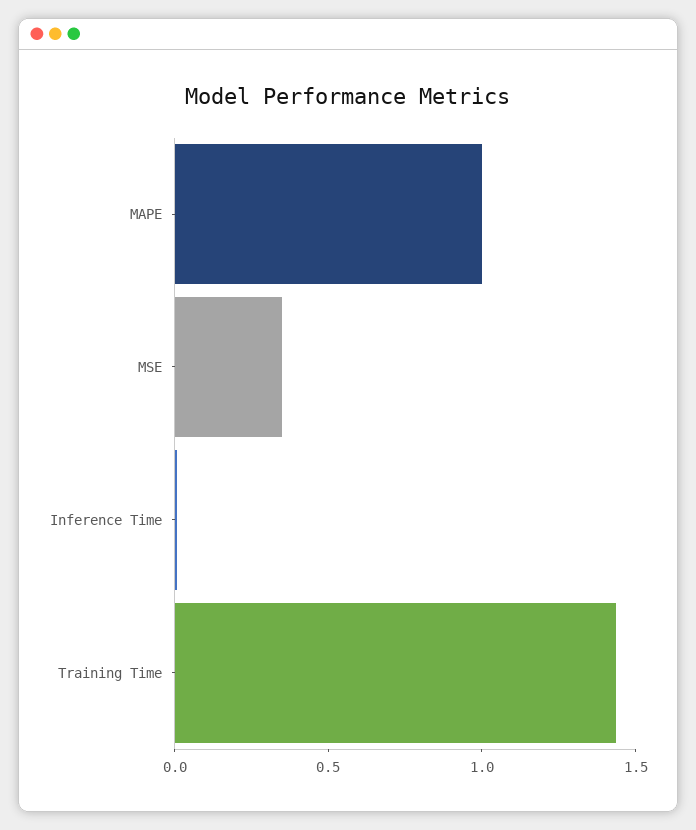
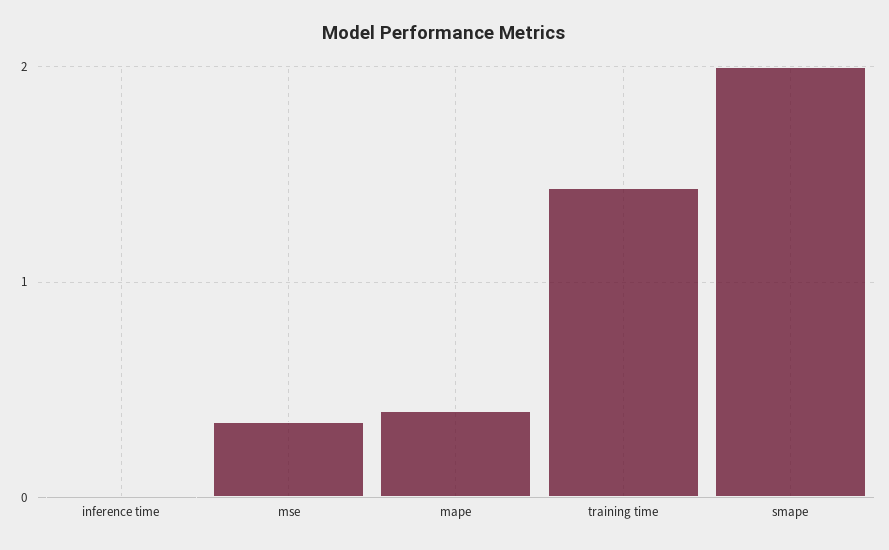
  {
-   "MAPE": 1,
+   "MAPE": 0.4,
    "MSE": 0.3,
    "Inference Time": 0,
-   "Training Time": 1.4
+   "Training Time": 1.4,
+   "smape": 2
  }

